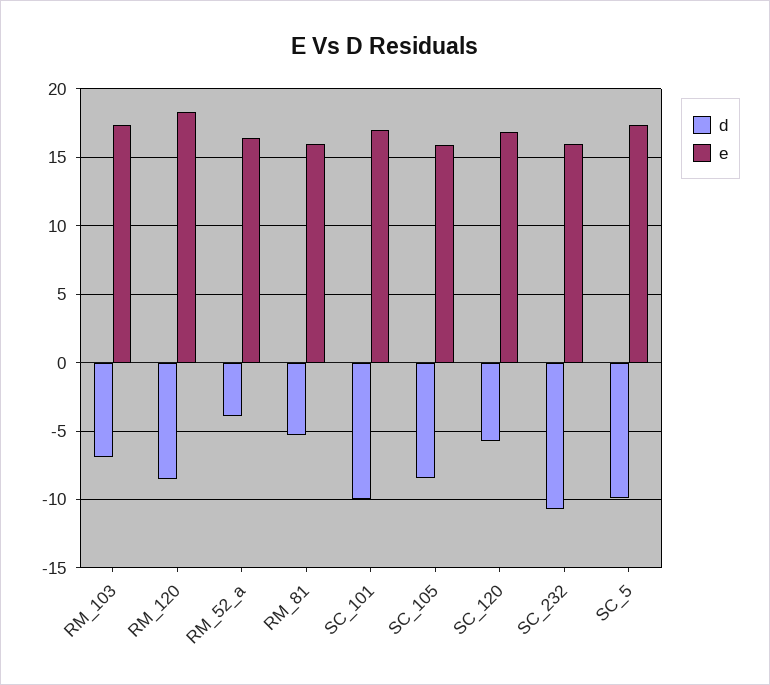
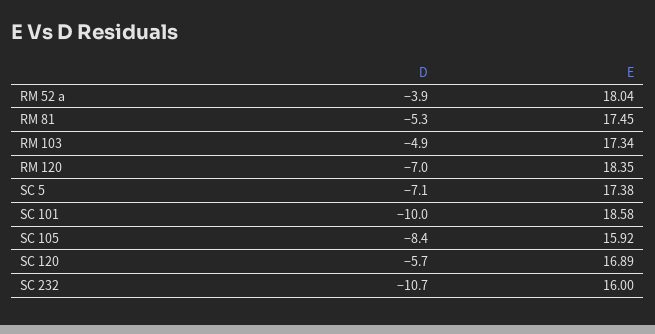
  {
    "d": {
-     "RM_103": -7,
+     "RM_103": -4.9,
-     "RM_120": -8.5,
+     "RM_120": -7,
      "RM_52_a": -3.9,
      "RM_81": -5.3,
      "SC_101": -10,
      "SC_105": -8.4,
      "SC_120": -5.7,
      "SC_232": -10.7,
-     "SC_5": -10
+     "SC_5": -7.1
    },
    "e": {
      "RM_103": 17.34,
      "RM_120": 18.35,
-     "RM_52_a": 16.5,
+     "RM_52_a": 18.04,
-     "RM_81": 16,
+     "RM_81": 17.45,
-     "SC_101": 17,
+     "SC_101": 18.58,
      "SC_105": 15.92,
      "SC_120": 16.89,
      "SC_232": 16,
      "SC_5": 17.38
    }
  }

